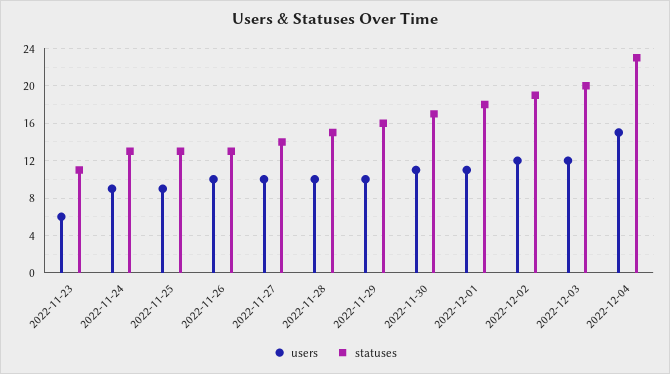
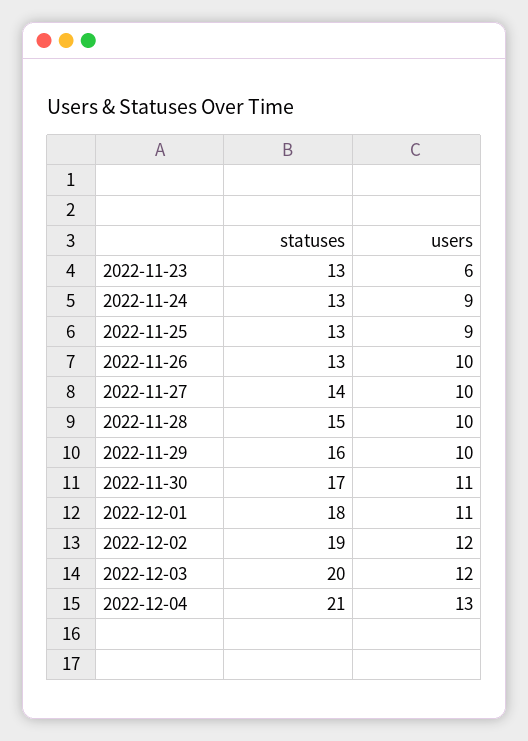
  {
    "users": {
      "2022-11-23": 6,
      "2022-11-24": 9,
      "2022-11-25": 9,
      "2022-11-26": 10,
      "2022-11-27": 10,
      "2022-11-28": 10,
      "2022-11-29": 10,
      "2022-11-30": 11,
      "2022-12-01": 11,
      "2022-12-02": 12,
      "2022-12-03": 12,
-     "2022-12-04": 15
+     "2022-12-04": 13
    },
    "statuses": {
-     "2022-11-23": 11,
+     "2022-11-23": 13,
      "2022-11-24": 13,
      "2022-11-25": 13,
      "2022-11-26": 13,
      "2022-11-27": 14,
      "2022-11-28": 15,
      "2022-11-29": 16,
      "2022-11-30": 17,
      "2022-12-01": 18,
      "2022-12-02": 19,
      "2022-12-03": 20,
-     "2022-12-04": 23
+     "2022-12-04": 21
    }
  }

